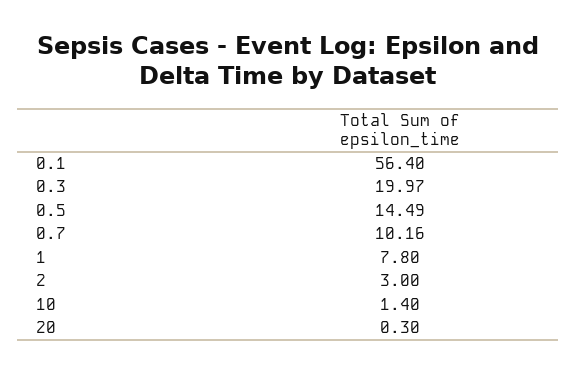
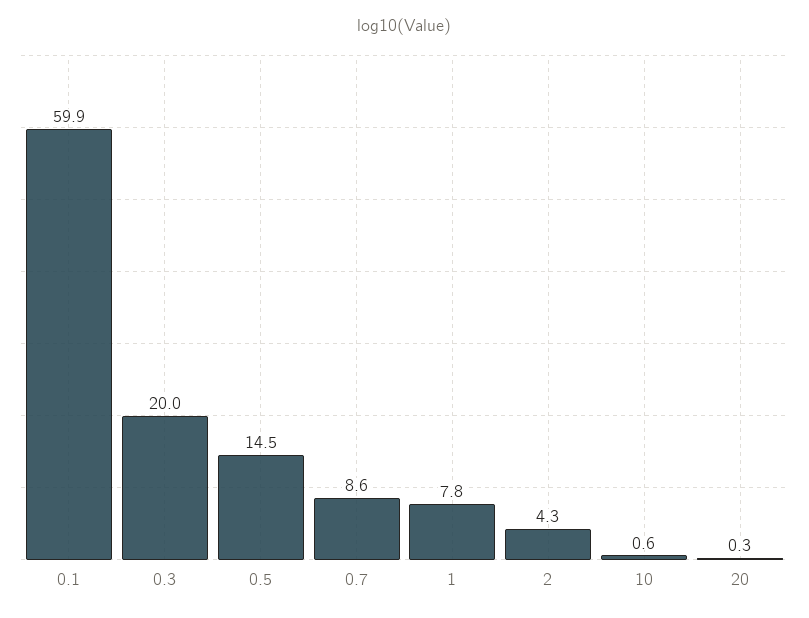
  {
-   "0.1": 56.4,
+   "0.1": 59.9,
    "0.3": 19.97,
    "0.5": 14.49,
-   "0.7": 10.16,
+   "0.7": 8.6,
    "1": 7.8,
-   "2": 3,
+   "2": 4.3,
-   "10": 1.4,
+   "10": 0.6,
    "20": 0.3
  }

